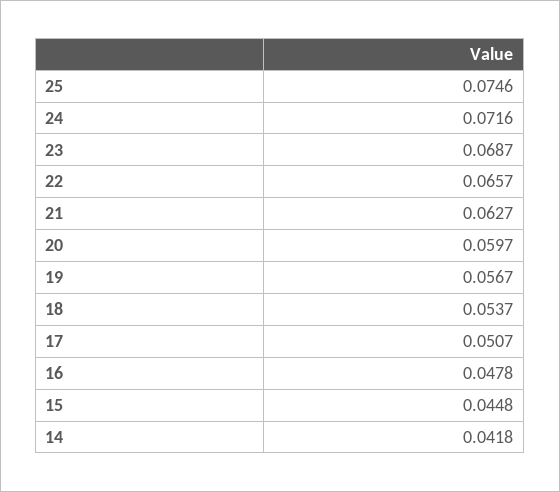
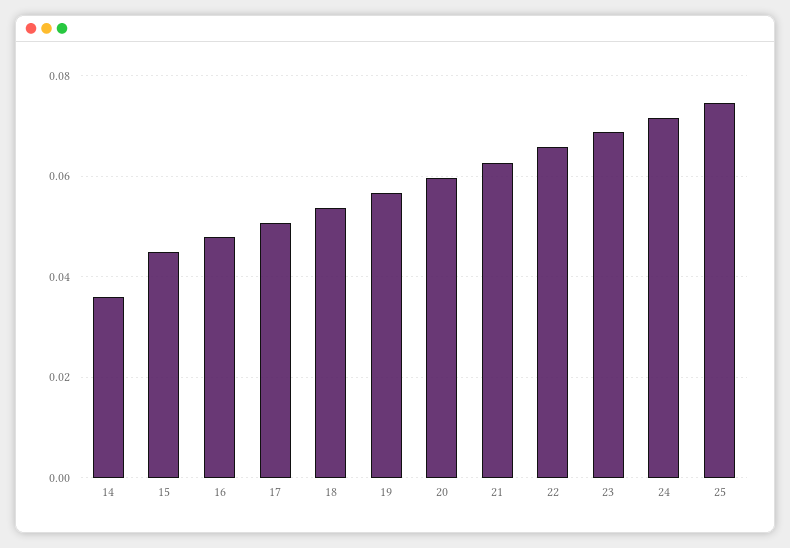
  {
    "25": 0.0746,
    "24": 0.0716,
    "23": 0.0687,
    "22": 0.0657,
    "21": 0.0627,
    "20": 0.0597,
    "19": 0.0567,
    "18": 0.0537,
    "17": 0.0507,
    "16": 0.0478,
    "15": 0.0448,
-   "14": 0.0418
+   "14": 0.036
  }

